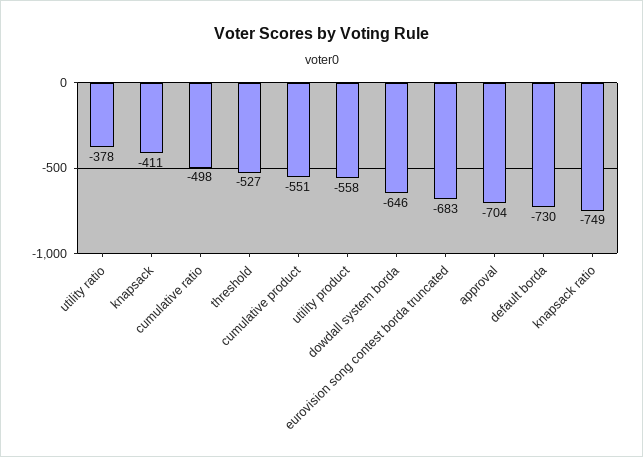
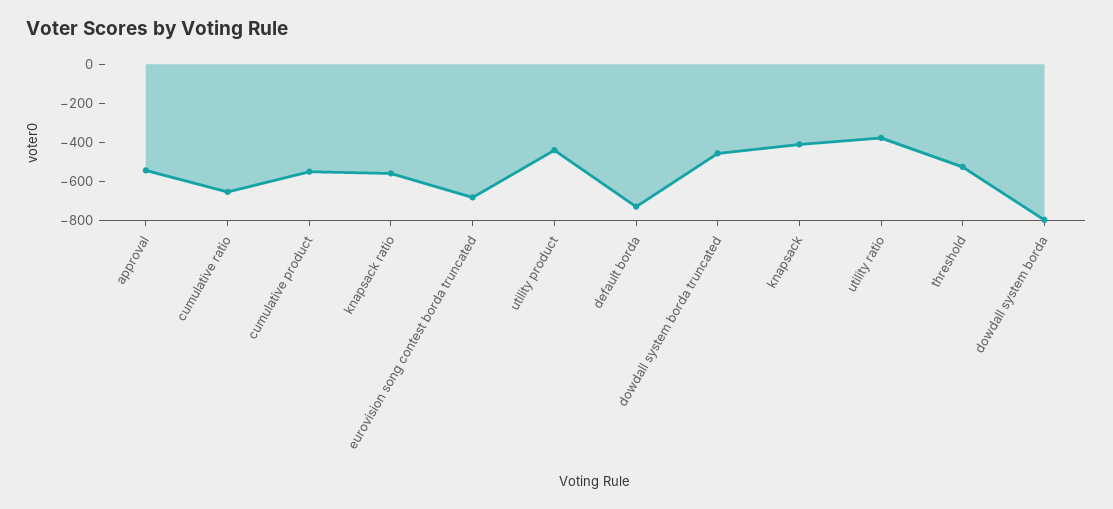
  {
    "utility ratio": -378,
    "knapsack": -411,
-   "cumulative ratio": -498,
+   "cumulative ratio": -650,
    "threshold": -527,
    "cumulative product": -551,
-   "utility product": -558,
+   "utility product": -450,
-   "dowdall system borda": -646,
+   "dowdall system borda": -800,
    "eurovision song contest borda truncated": -683,
-   "approval": -704,
+   "approval": -550,
    "default borda": -730,
-   "knapsack ratio": -749
+   "knapsack ratio": -550,
+   "dowdall system borda truncated": -450
  }

